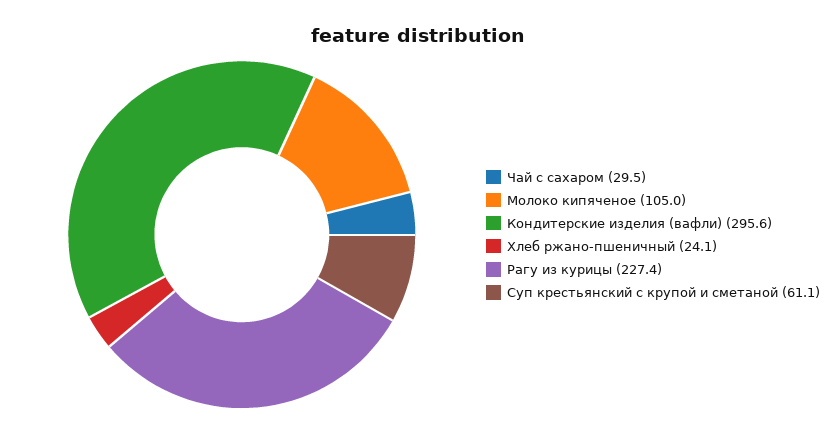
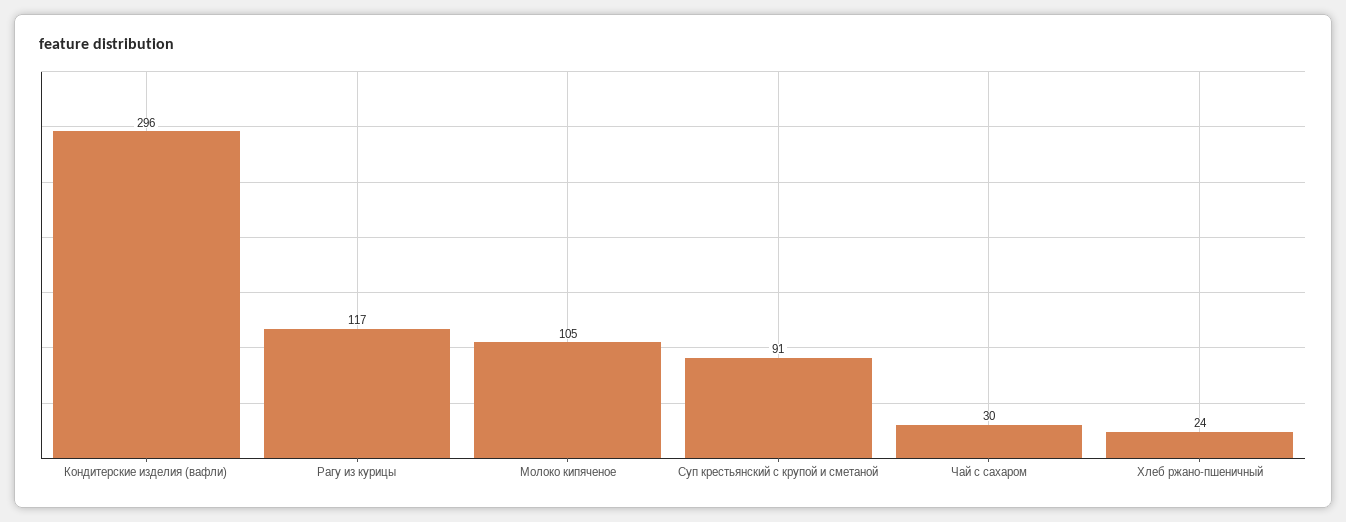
  {
    "Чай с сахаром": 29.5,
    "Молоко кипяченое": 105,
    "Кондитерские изделия (вафли)": 295.6,
    "Хлеб ржано-пшеничный": 24.1,
-   "Рагу из курицы": 227.4,
+   "Рагу из курицы": 117,
-   "Суп крестьянский с крупой и сметаной": 61.1
+   "Суп крестьянский с крупой и сметаной": 91
  }

